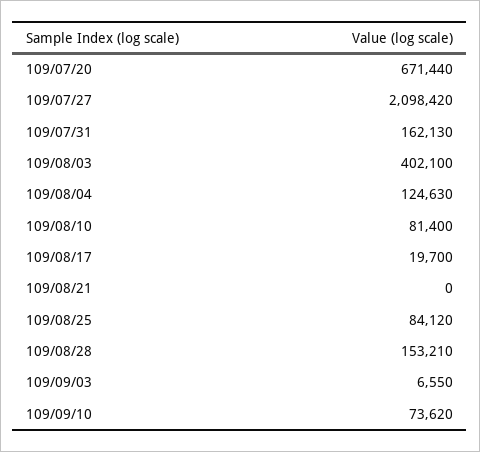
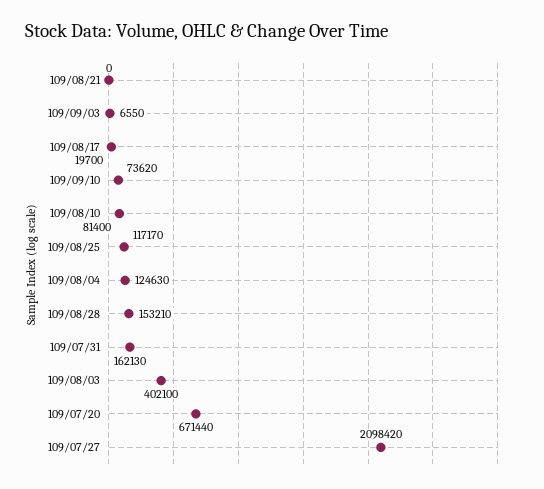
  {
    "109/07/20": 671440,
    "109/07/27": 2098420,
    "109/07/31": 162130,
    "109/08/03": 402100,
    "109/08/04": 124630,
    "109/08/10": 81400,
    "109/08/17": 19700,
    "109/08/21": 0,
-   "109/08/25": 84120,
+   "109/08/25": 117170,
    "109/08/28": 153210,
    "109/09/03": 6550,
    "109/09/10": 73620
  }

